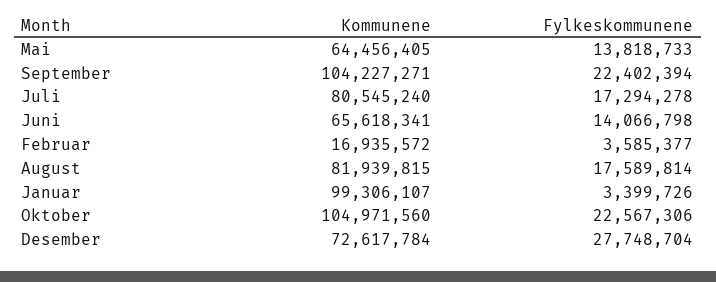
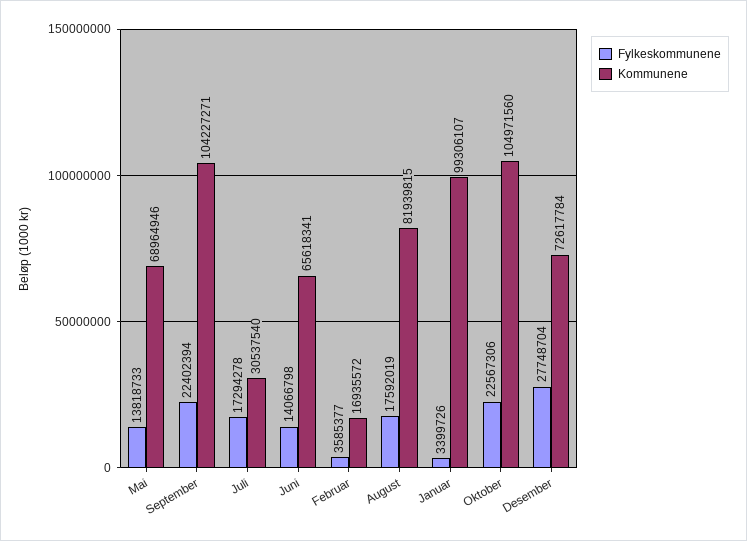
  {
    "Kommunene": {
-     "Mai": 64456405,
+     "Mai": 68964946,
      "September": 104227271,
-     "Juli": 80545240,
+     "Juli": 30537540,
      "Juni": 65618341,
      "Februar": 16935572,
      "August": 81939815,
      "Januar": 99306107,
      "Oktober": 104971560,
      "Desember": 72617784
    },
    "Fylkeskommunene": {
      "Mai": 13818733,
      "September": 22402394,
      "Juli": 17294278,
      "Juni": 14066798,
      "Februar": 3585377,
-     "August": 17589814,
+     "August": 17592019,
      "Januar": 3399726,
      "Oktober": 22567306,
      "Desember": 27748704
    }
  }

